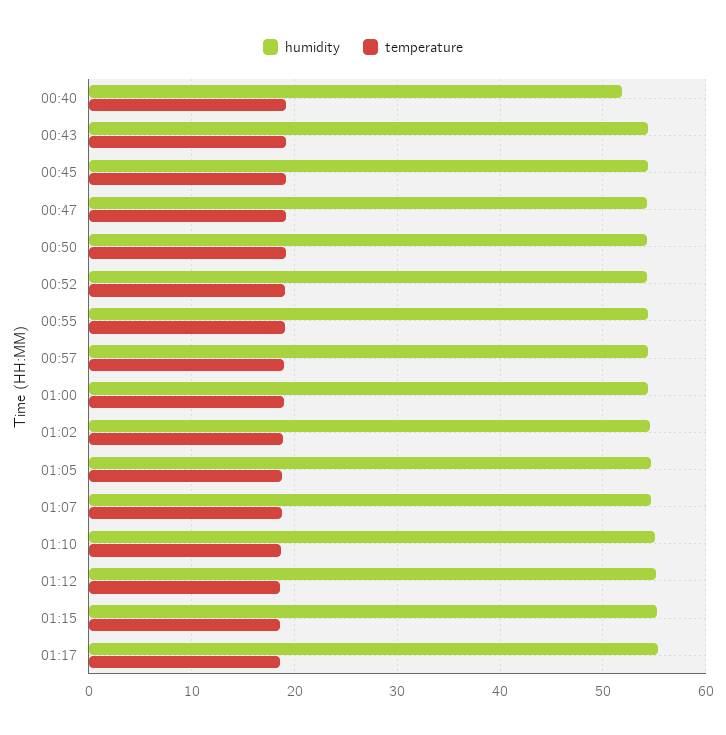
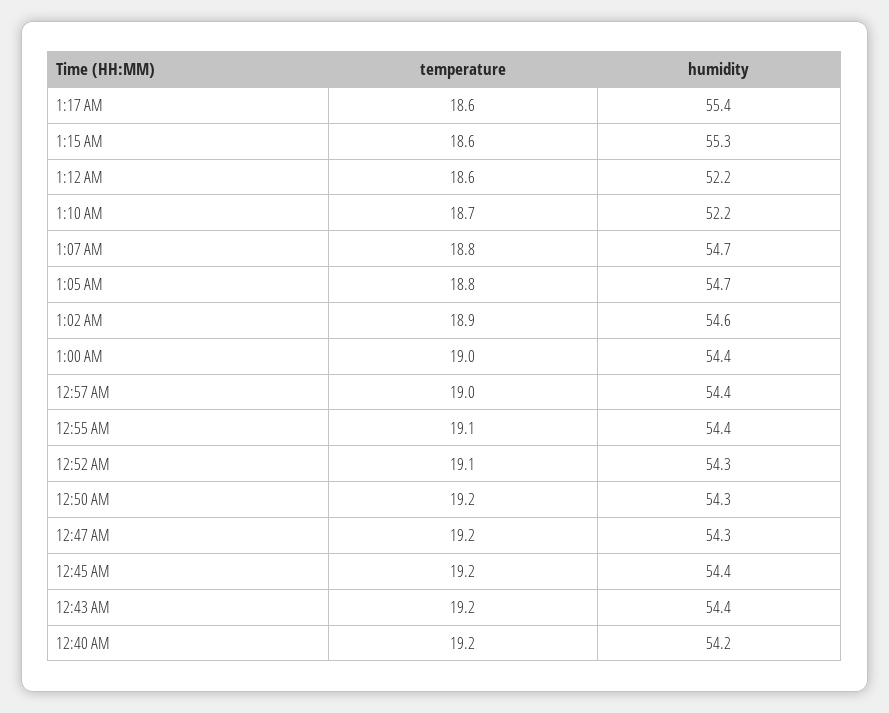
  {
    "humidity": {
-     "00:40": 52,
+     "00:40": 54.2,
      "00:43": 54.4,
      "00:45": 54.4,
      "00:47": 54.3,
      "00:50": 54.3,
      "00:52": 54.3,
      "00:55": 54.4,
      "00:57": 54.4,
      "01:00": 54.4,
      "01:02": 54.6,
      "01:05": 54.7,
      "01:07": 54.7,
-     "01:10": 55,
+     "01:10": 52.2,
-     "01:12": 55,
+     "01:12": 52.2,
      "01:15": 55.3,
      "01:17": 55.4
    },
    "temperature": {
      "00:40": 19.2,
      "00:43": 19.2,
      "00:45": 19.2,
      "00:47": 19.2,
      "00:50": 19.2,
      "00:52": 19.1,
      "00:55": 19.1,
      "00:57": 19,
      "01:00": 19,
      "01:02": 18.9,
      "01:05": 18.8,
      "01:07": 18.8,
      "01:10": 18.7,
      "01:12": 18.6,
      "01:15": 18.6,
      "01:17": 18.6
    }
  }

